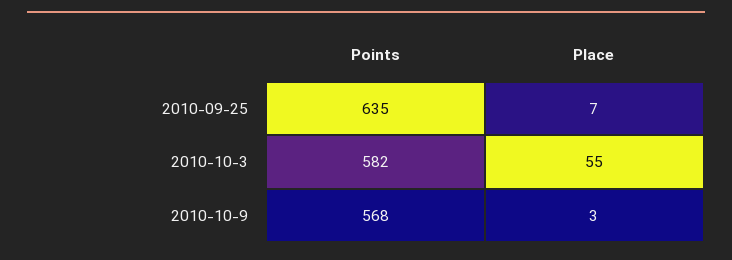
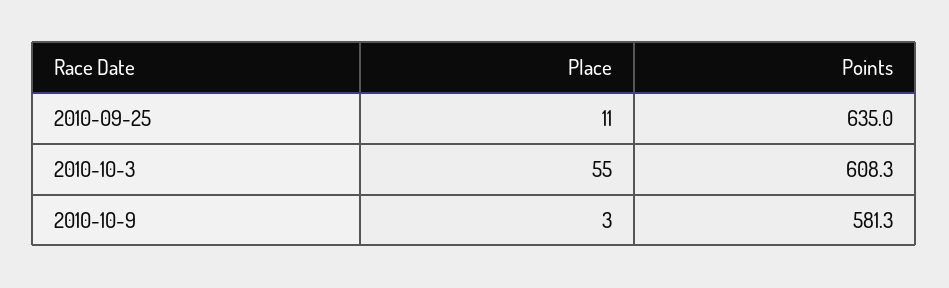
  {
    "Points": {
      "2010-09-25": 635,
-     "2010-10-3": 582,
+     "2010-10-3": 608.3,
-     "2010-10-9": 568
+     "2010-10-9": 581.3
    },
    "Place": {
-     "2010-09-25": 7,
+     "2010-09-25": 11,
      "2010-10-3": 55,
      "2010-10-9": 3
    }
  }

